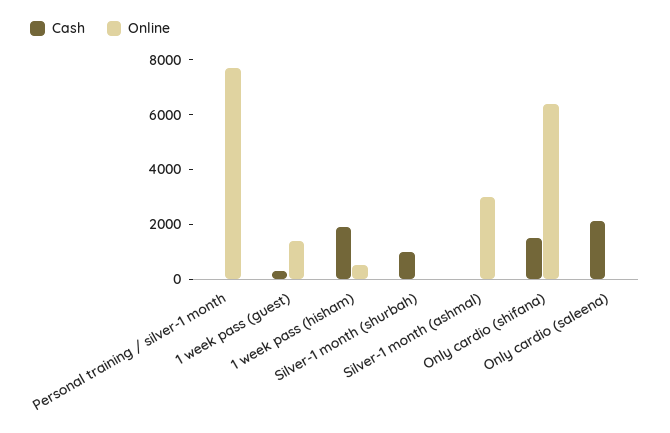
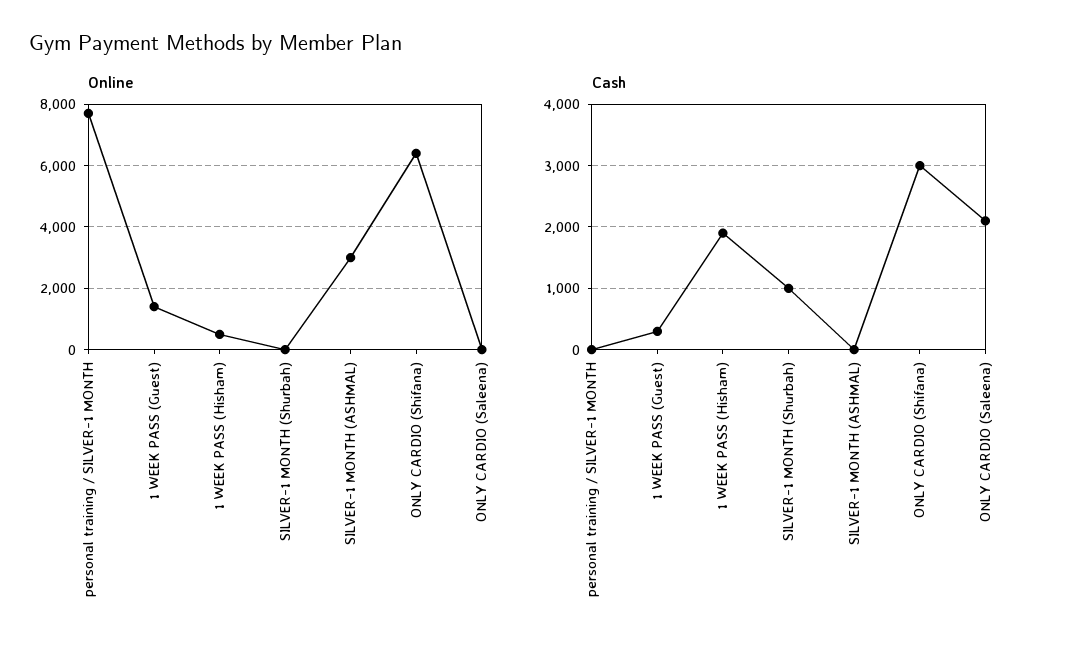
  {
    "Cash": {
      "Personal training / silver-1 month": 0,
      "1 week pass (guest)": 300,
      "1 week pass (hisham)": 1900,
      "Silver-1 month (shurbah)": 1000,
      "Silver-1 month (ashmal)": 0,
-     "Only cardio (shifana)": 1500,
+     "Only cardio (shifana)": 3000,
      "Only cardio (saleena)": 2100
    },
    "Online": {
      "Personal training / silver-1 month": 7800,
      "1 week pass (guest)": 1400,
      "1 week pass (hisham)": 600,
      "Silver-1 month (shurbah)": 0,
      "Silver-1 month (ashmal)": 3000,
      "Only cardio (shifana)": 6400,
      "Only cardio (saleena)": 0
    }
  }

